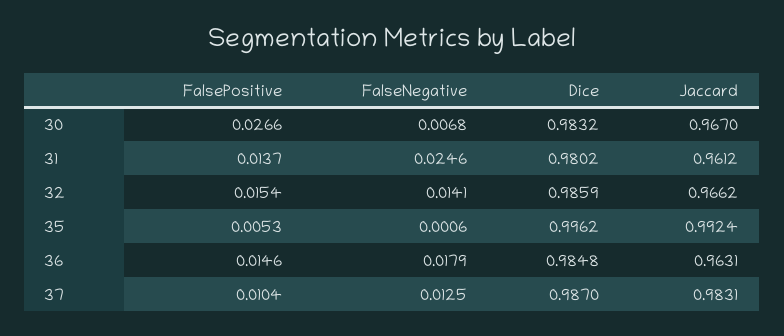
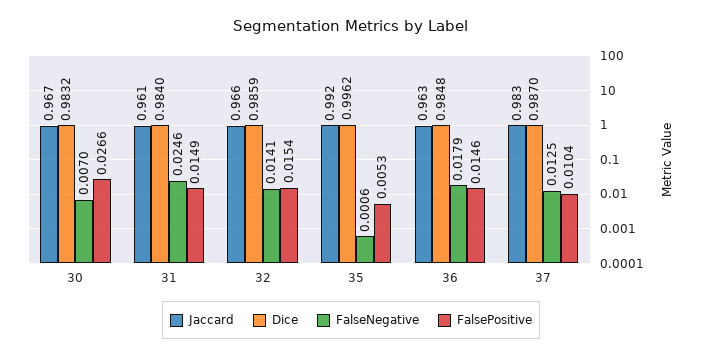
  {
    "FalsePositive": {
      "30": 0.0266,
-     "31": 0.0137,
+     "31": 0.0149,
      "32": 0.0154,
      "35": 0.0053,
      "36": 0.0146,
      "37": 0.0104
    },
    "FalseNegative": {
-     "30": 0.0068,
+     "30": 0.007,
      "31": 0.0246,
      "32": 0.0141,
      "35": 0.0006,
      "36": 0.0179,
      "37": 0.0125
    },
    "Dice": {
      "30": 0.9832,
-     "31": 0.9802,
+     "31": 0.984,
      "32": 0.9859,
      "35": 0.9962,
      "36": 0.9848,
      "37": 0.987
    },
    "Jaccard": {
      "30": 0.967,
      "31": 0.9612,
      "32": 0.9662,
      "35": 0.9924,
      "36": 0.9631,
      "37": 0.9831
    }
  }

